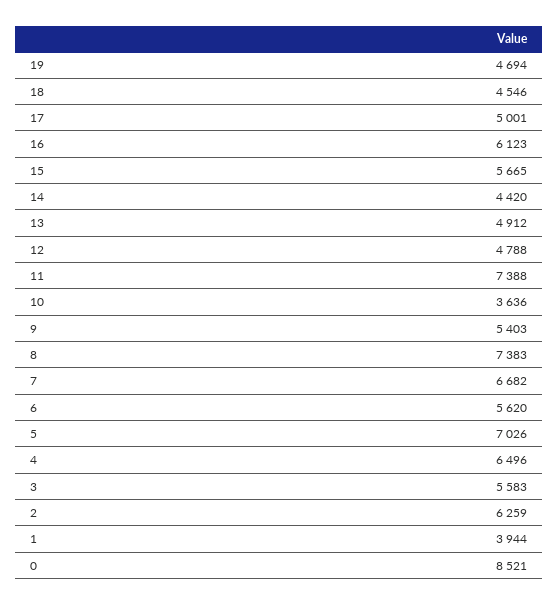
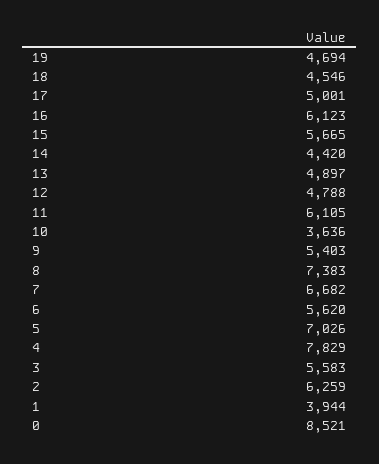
  {
    "19": 4694,
    "18": 4546,
    "17": 5001,
    "16": 6123,
    "15": 5665,
    "14": 4420,
-   "13": 4912,
+   "13": 4897,
    "12": 4788,
-   "11": 7388,
+   "11": 6105,
    "10": 3636,
    "9": 5403,
    "8": 7383,
    "7": 6682,
    "6": 5620,
    "5": 7026,
-   "4": 6496,
+   "4": 7829,
    "3": 5583,
    "2": 6259,
    "1": 3944,
    "0": 8521
  }

